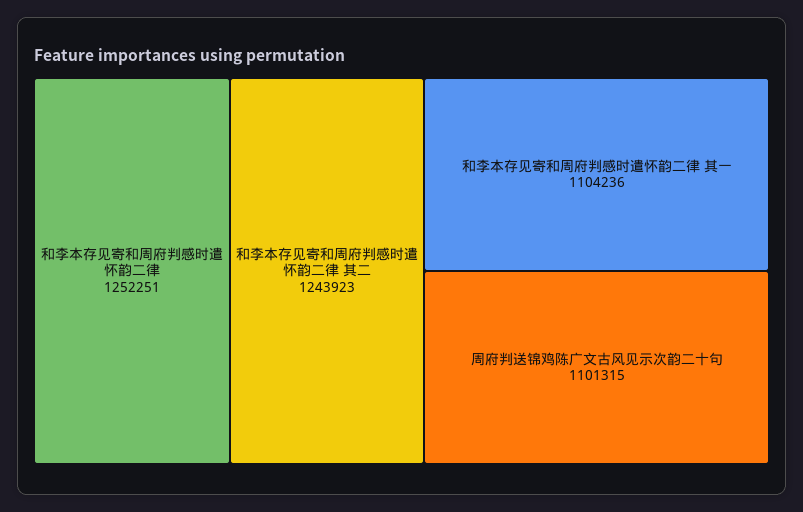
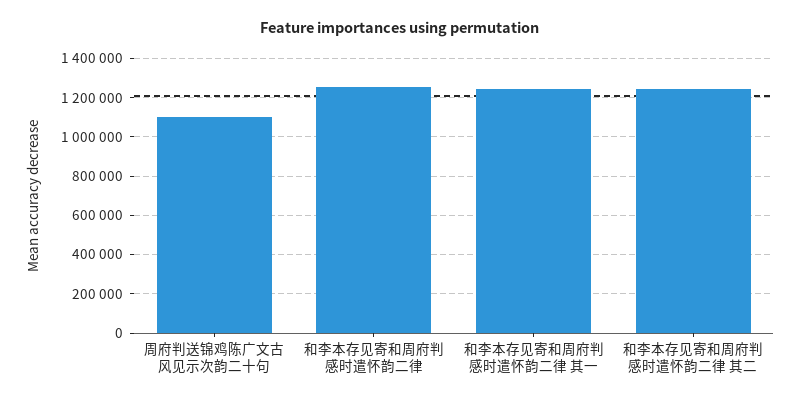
  {
    "和李本存见寄和周府判感时遣怀韵二律": 1252251,
    "和李本存见寄和周府判感时遣怀韵二律 其二": 1243923,
-   "和李本存见寄和周府判感时遣怀韵二律 其一": 1104236,
+   "和李本存见寄和周府判感时遣怀韵二律 其一": 1250000,
    "周府判送锦鸡陈广文古风见示次韵二十句": 1101315
  }

